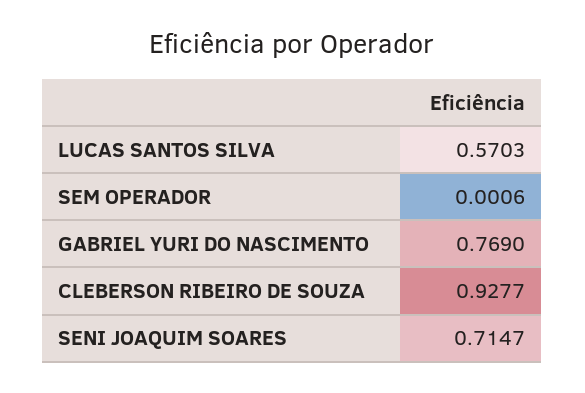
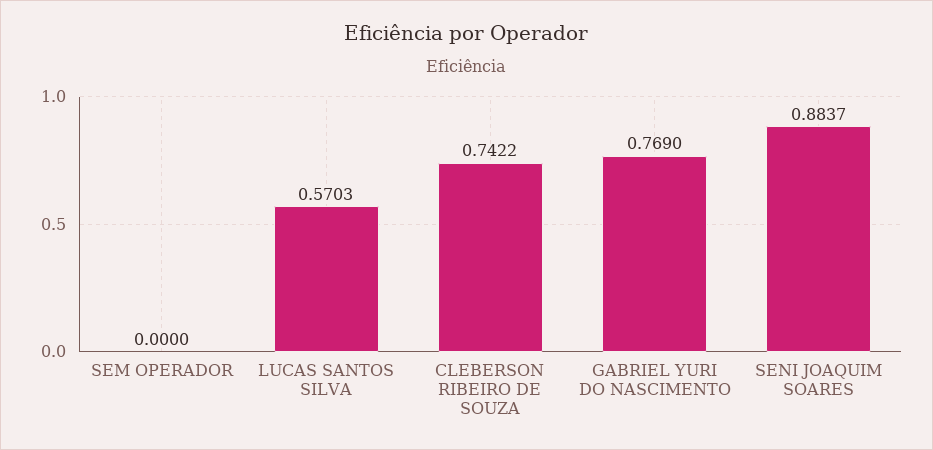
  {
    "LUCAS SANTOS SILVA": 0.5703,
-   "SEM OPERADOR": 0.0006,
+   "SEM OPERADOR": 0,
    "GABRIEL YURI DO NASCIMENTO": 0.769,
-   "CLEBERSON RIBEIRO DE SOUZA": 0.9277,
+   "CLEBERSON RIBEIRO DE SOUZA": 0.7422,
-   "SENI JOAQUIM SOARES": 0.7147
+   "SENI JOAQUIM SOARES": 0.8837
  }

